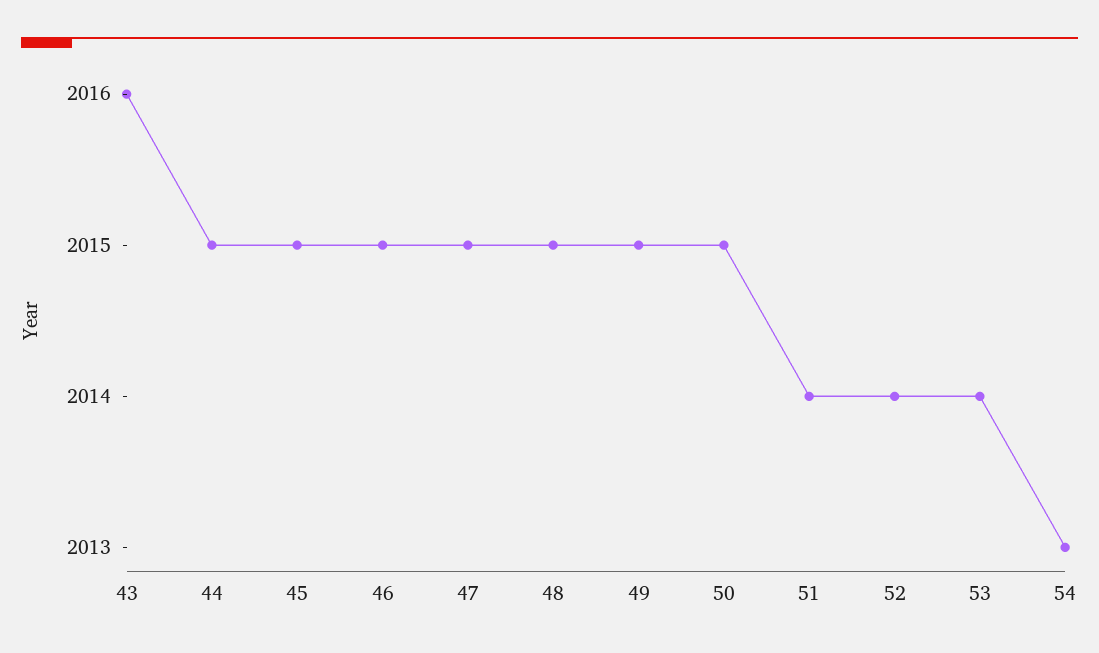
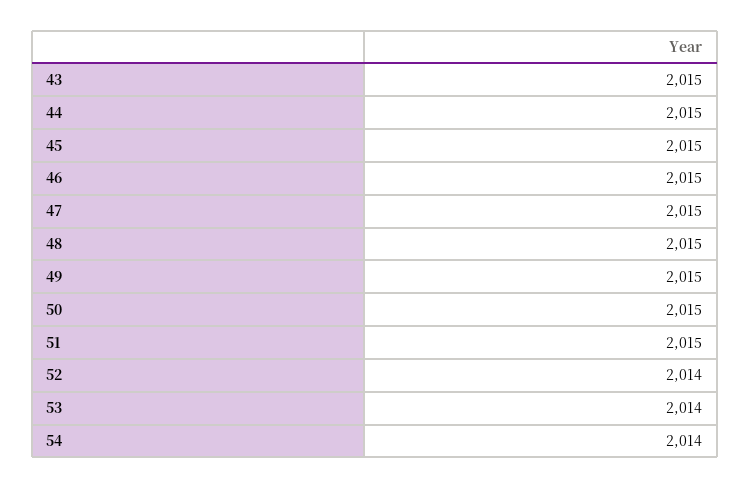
  {
-   "43": 2016,
+   "43": 2015,
    "44": 2015,
    "45": 2015,
    "46": 2015,
    "47": 2015,
    "48": 2015,
    "49": 2015,
    "50": 2015,
-   "51": 2014,
+   "51": 2015,
    "52": 2014,
    "53": 2014,
-   "54": 2013
+   "54": 2014
  }

